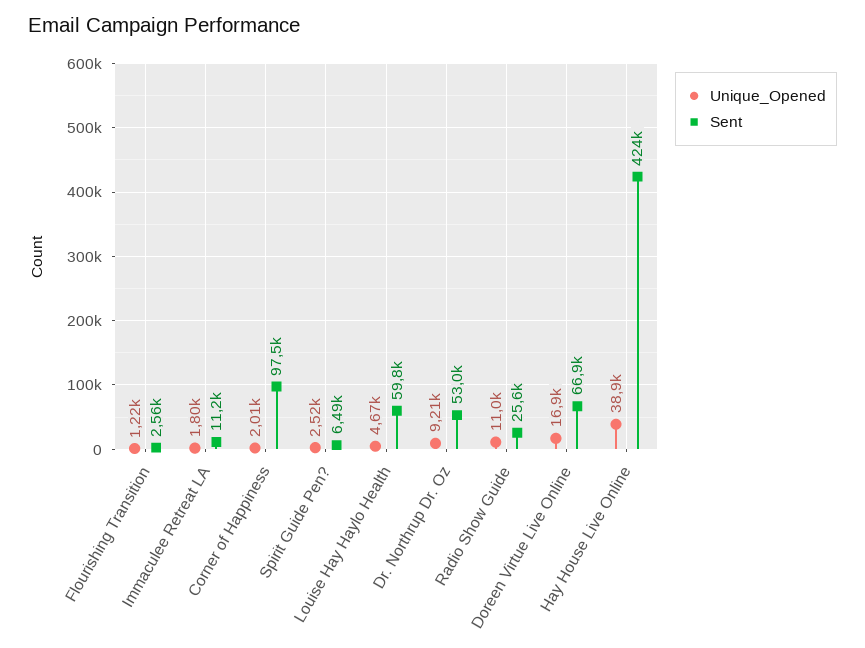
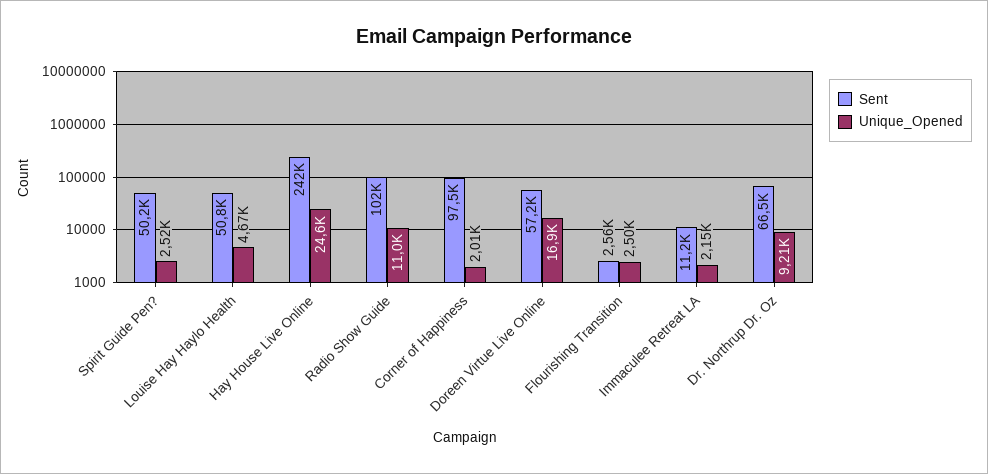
  {
    "Unique_Opened": {
-     "Flourishing Transition": 1220,
+     "Flourishing Transition": 2500,
-     "Immaculee Retreat LA": 1800,
+     "Immaculee Retreat LA": 2150,
      "Corner of Happiness": 2010,
      "Spirit Guide Pen?": 2520,
      "Louise Hay Haylo Health": 4670,
      "Dr. Northrup Dr. Oz": 9210,
      "Radio Show Guide": 11000,
      "Doreen Virtue Live Online": 16900,
-     "Hay House Live Online": 38900
+     "Hay House Live Online": 24600
    },
    "Sent": {
      "Flourishing Transition": 2560,
      "Immaculee Retreat LA": 11200,
      "Corner of Happiness": 97500,
-     "Spirit Guide Pen?": 6490,
+     "Spirit Guide Pen?": 50200,
-     "Louise Hay Haylo Health": 59800,
+     "Louise Hay Haylo Health": 50800,
-     "Dr. Northrup Dr. Oz": 53000,
+     "Dr. Northrup Dr. Oz": 66500,
-     "Radio Show Guide": 25600,
+     "Radio Show Guide": 102000,
-     "Doreen Virtue Live Online": 66900,
+     "Doreen Virtue Live Online": 57200,
-     "Hay House Live Online": 424000
+     "Hay House Live Online": 242000
    }
  }

